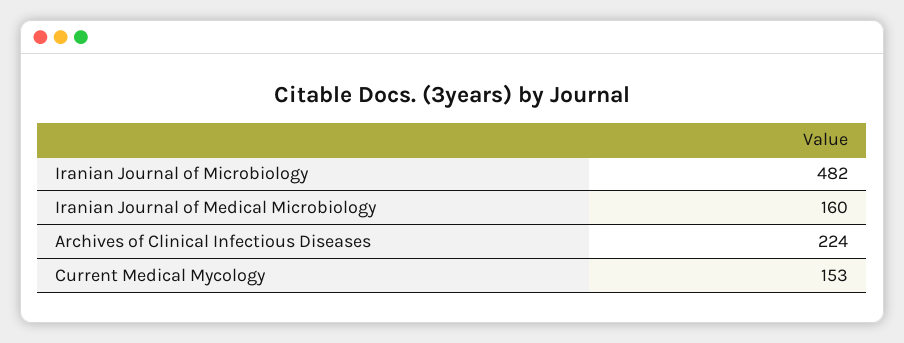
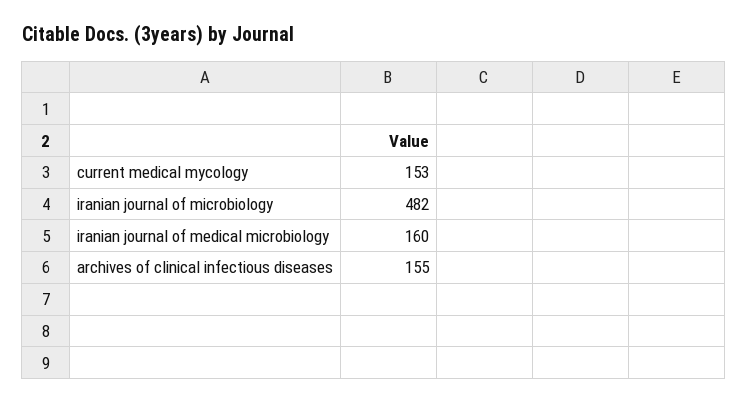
  {
    "Iranian Journal of Microbiology": 482,
    "Iranian Journal of Medical Microbiology": 160,
-   "Archives of Clinical Infectious Diseases": 224,
+   "Archives of Clinical Infectious Diseases": 155,
    "Current Medical Mycology": 153
  }

